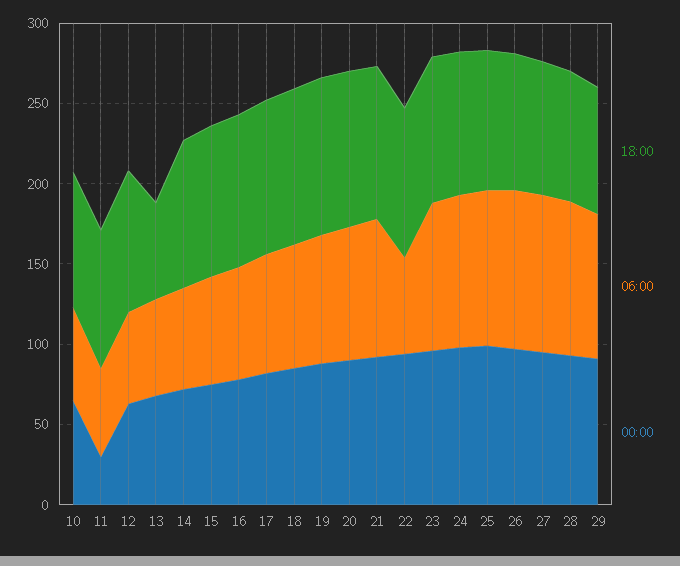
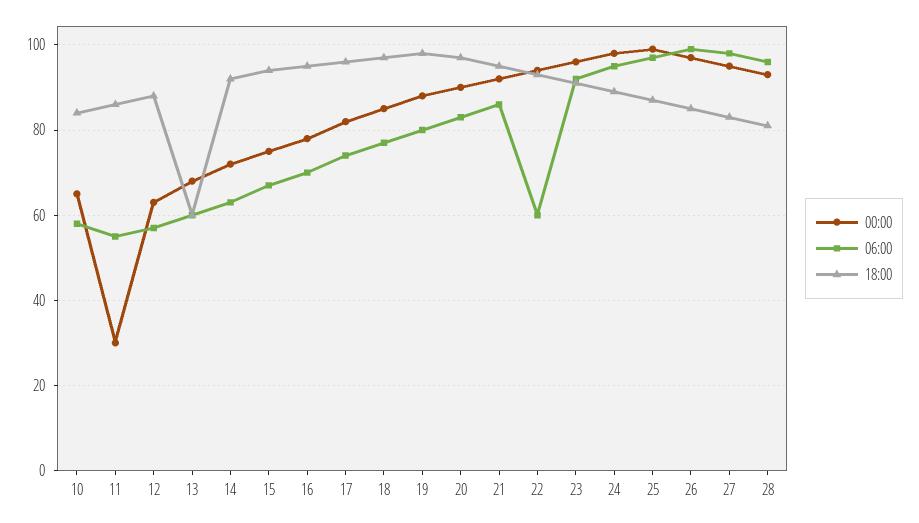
  {
    "18:00": {
      "10": 85,
      "11": 85,
      "12": 90,
      "13": 60,
      "14": 90,
      "15": 95,
      "16": 95,
      "17": 95,
      "18": 95,
      "19": 100,
      "20": 95,
      "21": 95,
      "22": 95,
      "23": 90,
      "24": 90,
      "25": 85,
      "26": 85,
      "27": 85,
-     "28": 80,
+     "28": 80
-     "29": 80
    },
    "06:00": {
      "10": 60,
      "11": 55,
      "12": 55,
      "13": 60,
      "14": 65,
      "15": 65,
      "16": 70,
      "17": 75,
      "18": 75,
      "19": 80,
      "20": 85,
      "21": 85,
      "22": 60,
      "23": 90,
      "24": 95,
      "25": 95,
      "26": 100,
      "27": 100,
-     "28": 95,
+     "28": 95
-     "29": 90
    },
    "00:00": {
      "10": 65,
      "11": 30,
      "12": 65,
      "13": 70,
      "14": 70,
      "15": 75,
      "16": 80,
      "17": 80,
      "18": 85,
      "19": 90,
      "20": 90,
      "21": 90,
      "22": 95,
      "23": 95,
      "24": 100,
      "25": 100,
      "26": 95,
      "27": 95,
-     "28": 95,
+     "28": 95
-     "29": 90
    }
  }

